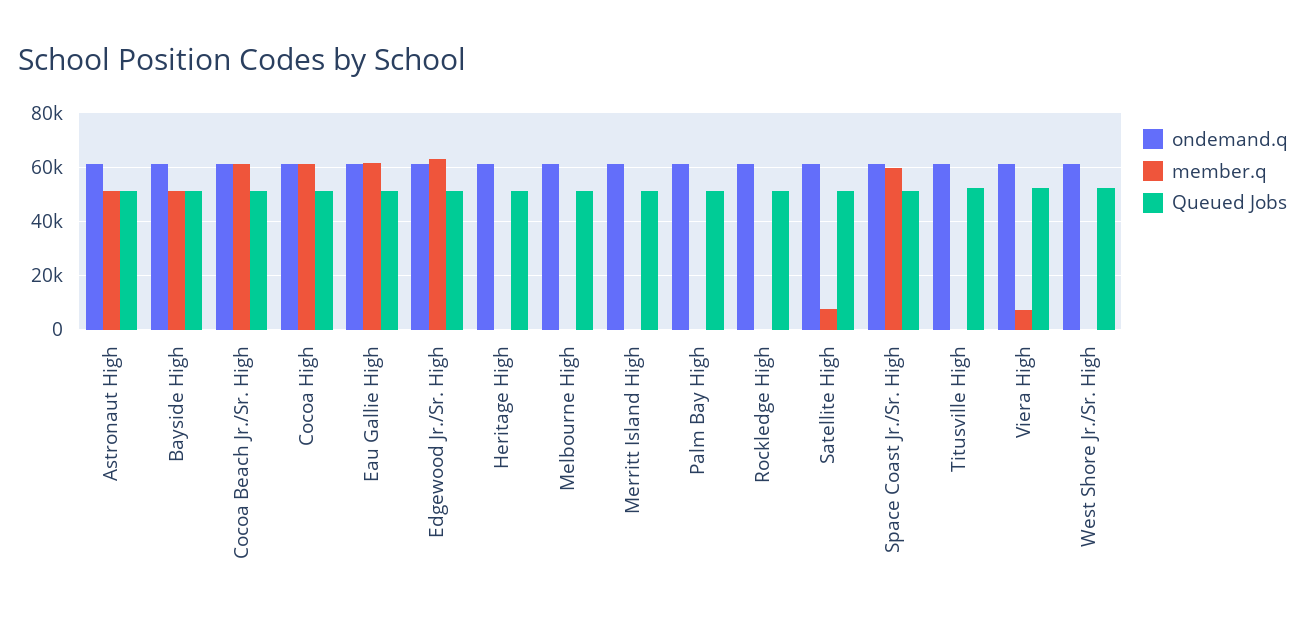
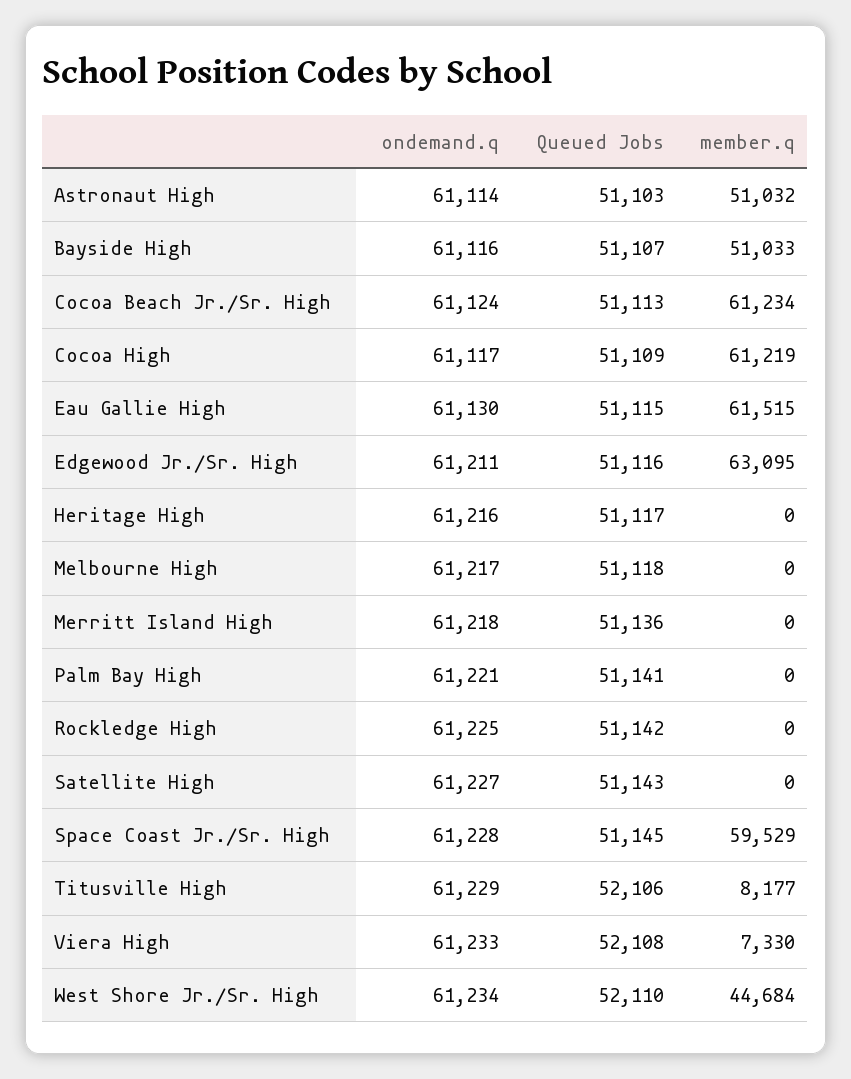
  {
    "ondemand.q": {
      "Astronaut High": 61114,
      "Bayside High": 61116,
      "Cocoa Beach Jr./Sr. High": 61124,
      "Cocoa High": 61117,
      "Eau Gallie High": 61130,
      "Edgewood Jr./Sr. High": 61211,
      "Heritage High": 61216,
      "Melbourne High": 61217,
      "Merritt Island High": 61218,
      "Palm Bay High": 61221,
      "Rockledge High": 61225,
      "Satellite High": 61227,
      "Space Coast Jr./Sr. High": 61228,
      "Titusville High": 61229,
      "Viera High": 61233,
      "West Shore Jr./Sr. High": 61234
    },
    "member.q": {
      "Astronaut High": 51032,
      "Bayside High": 51033,
      "Cocoa Beach Jr./Sr. High": 61234,
      "Cocoa High": 61219,
      "Eau Gallie High": 61515,
      "Edgewood Jr./Sr. High": 63095,
      "Heritage High": 0,
      "Melbourne High": 0,
      "Merritt Island High": 0,
      "Palm Bay High": 0,
      "Rockledge High": 0,
-     "Satellite High": 7500,
+     "Satellite High": 0,
      "Space Coast Jr./Sr. High": 59529,
-     "Titusville High": 0,
+     "Titusville High": 8177,
      "Viera High": 7330,
-     "West Shore Jr./Sr. High": 0
+     "West Shore Jr./Sr. High": 44684
    },
    "Queued Jobs": {
      "Astronaut High": 51103,
      "Bayside High": 51107,
      "Cocoa Beach Jr./Sr. High": 51113,
      "Cocoa High": 51109,
      "Eau Gallie High": 51115,
      "Edgewood Jr./Sr. High": 51116,
      "Heritage High": 51117,
      "Melbourne High": 51118,
      "Merritt Island High": 51136,
      "Palm Bay High": 51141,
      "Rockledge High": 51142,
      "Satellite High": 51143,
      "Space Coast Jr./Sr. High": 51145,
      "Titusville High": 52106,
      "Viera High": 52108,
      "West Shore Jr./Sr. High": 52110
    }
  }

